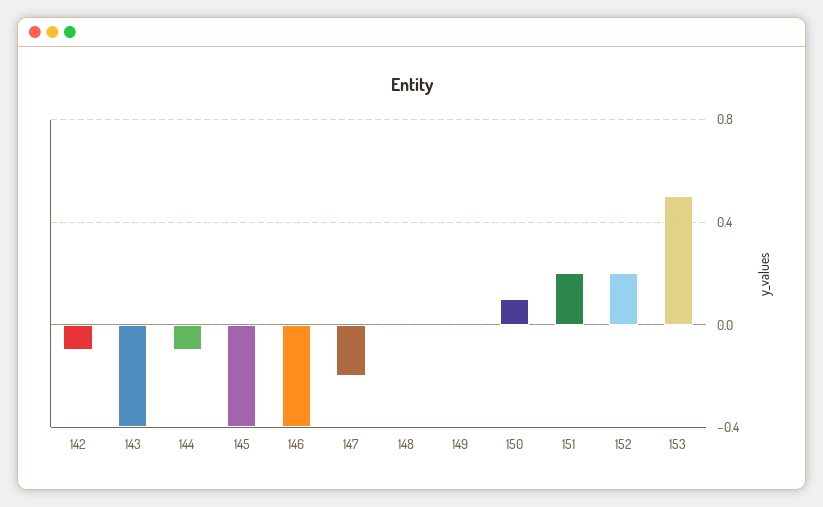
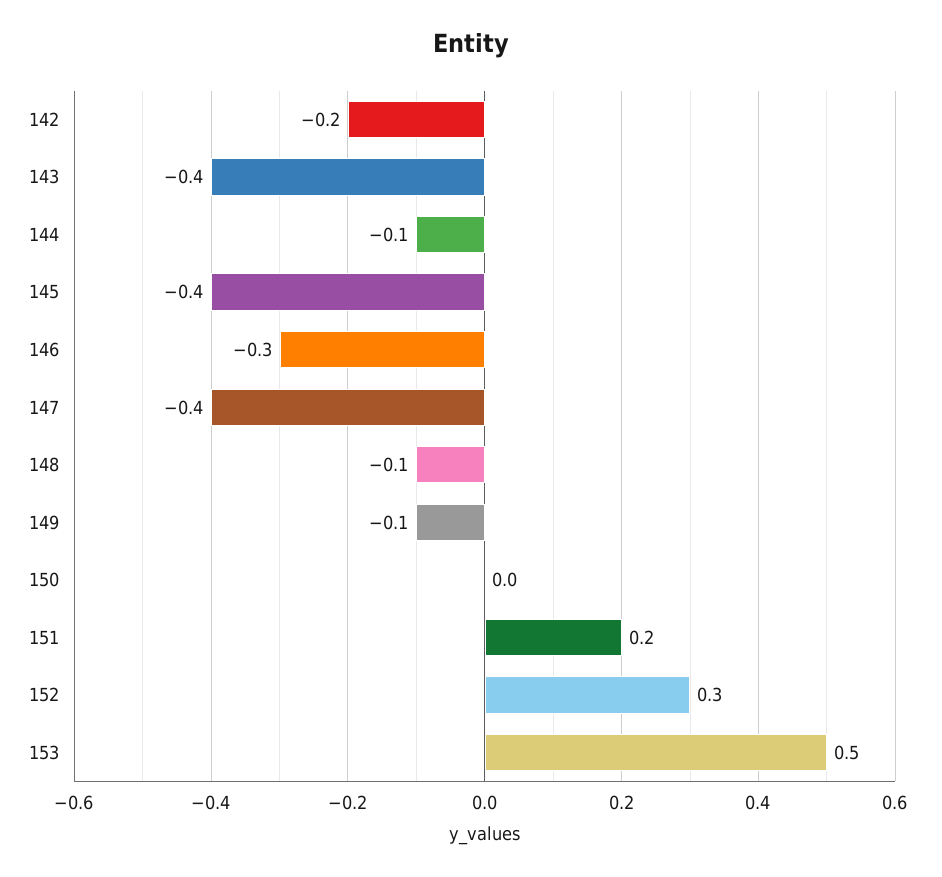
  {
-   "142": -0.1,
+   "142": -0.2,
    "143": -0.4,
    "144": -0.1,
    "145": -0.4,
-   "146": -0.4,
+   "146": -0.3,
-   "147": -0.2,
+   "147": -0.4,
-   "148": 0,
+   "148": -0.1,
-   "149": 0,
+   "149": -0.1,
-   "150": 0.1,
+   "150": 0,
    "151": 0.2,
-   "152": 0.2,
+   "152": 0.3,
    "153": 0.5
  }

